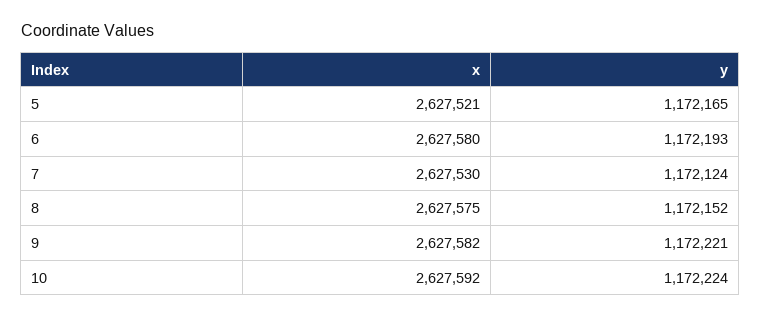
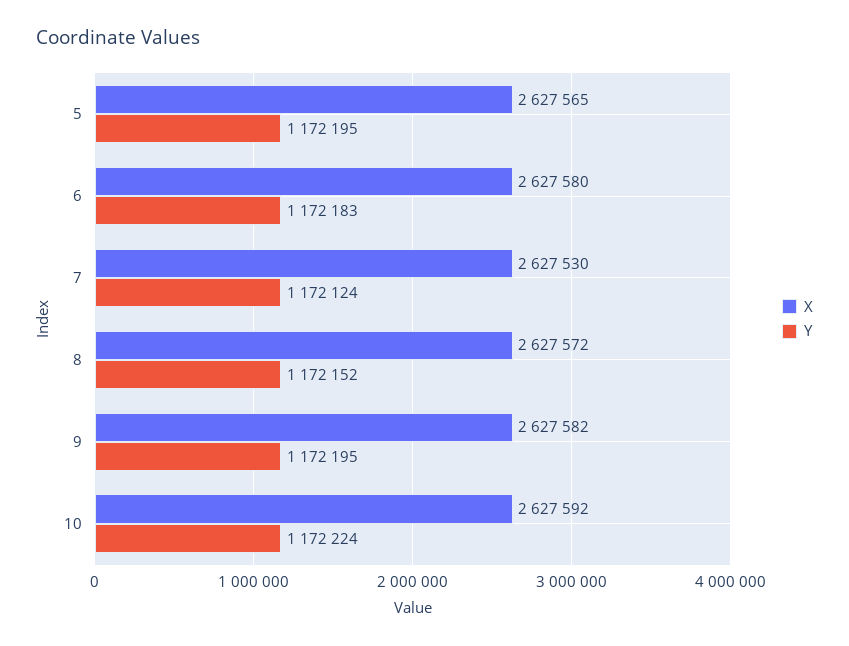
  {
    "x": {
-     "5": 2627521,
+     "5": 2627565,
      "6": 2627580,
      "7": 2627530,
-     "8": 2627575,
+     "8": 2627572,
      "9": 2627582,
      "10": 2627592
    },
    "y": {
-     "5": 1172165,
+     "5": 1172195,
-     "6": 1172193,
+     "6": 1172183,
      "7": 1172124,
      "8": 1172152,
-     "9": 1172221,
+     "9": 1172195,
      "10": 1172224
    }
  }

